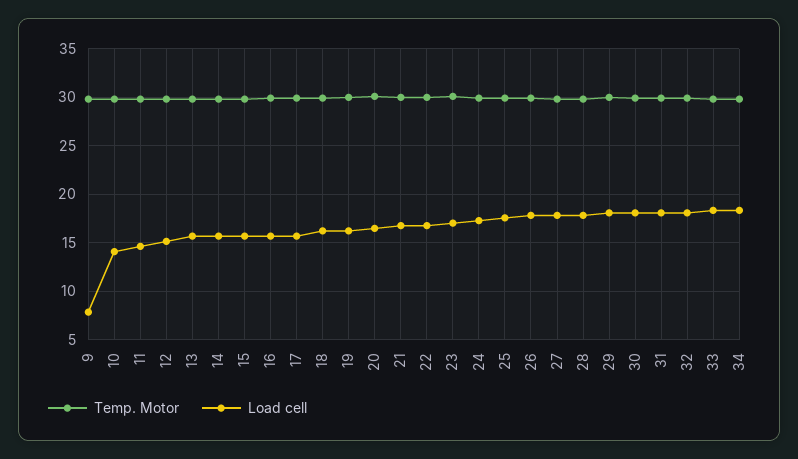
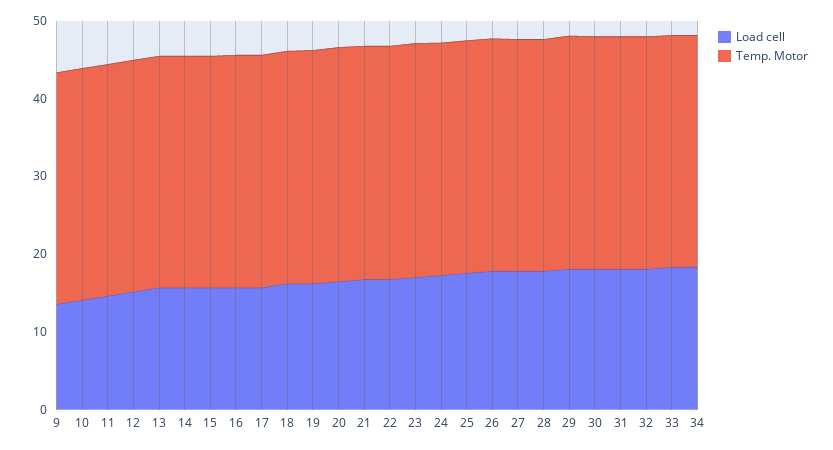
  {
    "Temp. Motor": {
      "9": 30,
      "10": 30,
      "11": 30,
      "12": 30,
      "13": 30,
      "14": 30,
      "15": 30,
      "16": 30,
      "17": 30,
      "18": 30,
      "19": 30,
      "20": 30,
      "21": 30,
      "22": 30,
      "23": 30,
      "24": 30,
      "25": 30,
      "26": 30,
      "27": 30,
      "28": 30,
      "29": 30,
      "30": 30,
      "31": 30,
      "32": 30,
      "33": 30,
      "34": 30
    },
    "Load cell": {
-     "9": 8,
+     "9": 14,
      "10": 14,
      "11": 15,
      "12": 15,
      "13": 16,
      "14": 16,
      "15": 16,
      "16": 16,
      "17": 16,
      "18": 16,
      "19": 16,
      "20": 16,
      "21": 17,
      "22": 17,
      "23": 17,
      "24": 17,
      "25": 18,
      "26": 18,
      "27": 18,
      "28": 18,
      "29": 18,
      "30": 18,
      "31": 18,
      "32": 18,
      "33": 18,
      "34": 18
    }
  }

